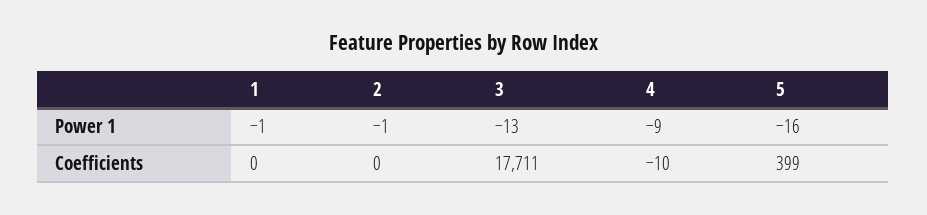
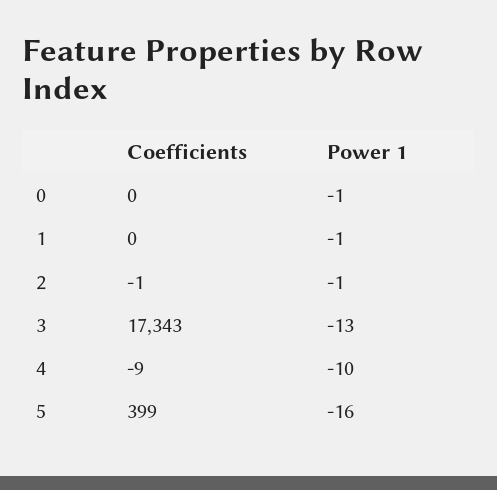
  {
    "1": {
      "Power 1": -1,
      "Coefficients": 0
    },
    "2": {
      "Power 1": -1,
-     "Coefficients": 0
+     "Coefficients": -1
    },
    "3": {
      "Power 1": -13,
-     "Coefficients": 17711
+     "Coefficients": 17343
    },
    "4": {
-     "Power 1": -9,
+     "Power 1": -10,
-     "Coefficients": -10
+     "Coefficients": -9
    },
    "5": {
      "Power 1": -16,
      "Coefficients": 399
-   }
+   },
+   "0": {
+     "Coefficients": 0,
+     "Power 1": -1
+   }
  }

